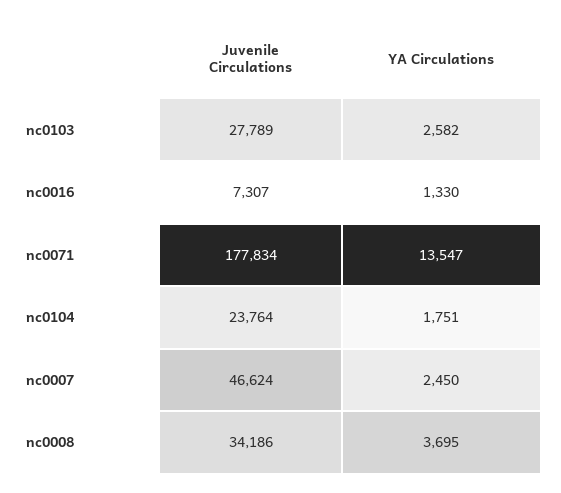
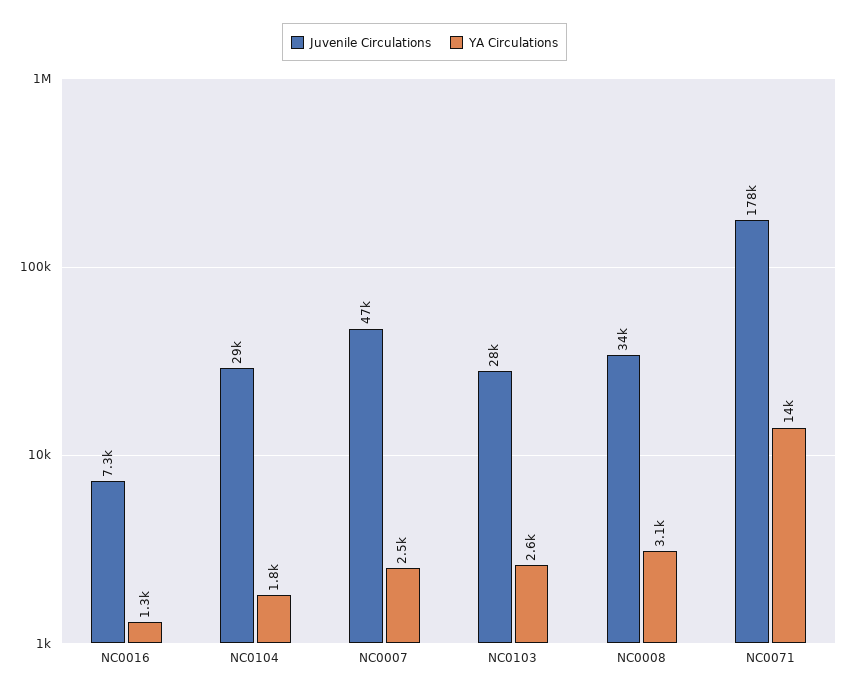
  {
    "Juvenile Circulations": {
      "nc0103": 27789,
      "nc0016": 7307,
      "nc0071": 177834,
-     "nc0104": 23764,
+     "nc0104": 29000,
      "nc0007": 46624,
      "nc0008": 34186
    },
    "YA Circulations": {
      "nc0103": 2582,
      "nc0016": 1330,
      "nc0071": 13547,
      "nc0104": 1751,
      "nc0007": 2450,
-     "nc0008": 3695
+     "nc0008": 3100
    }
  }

